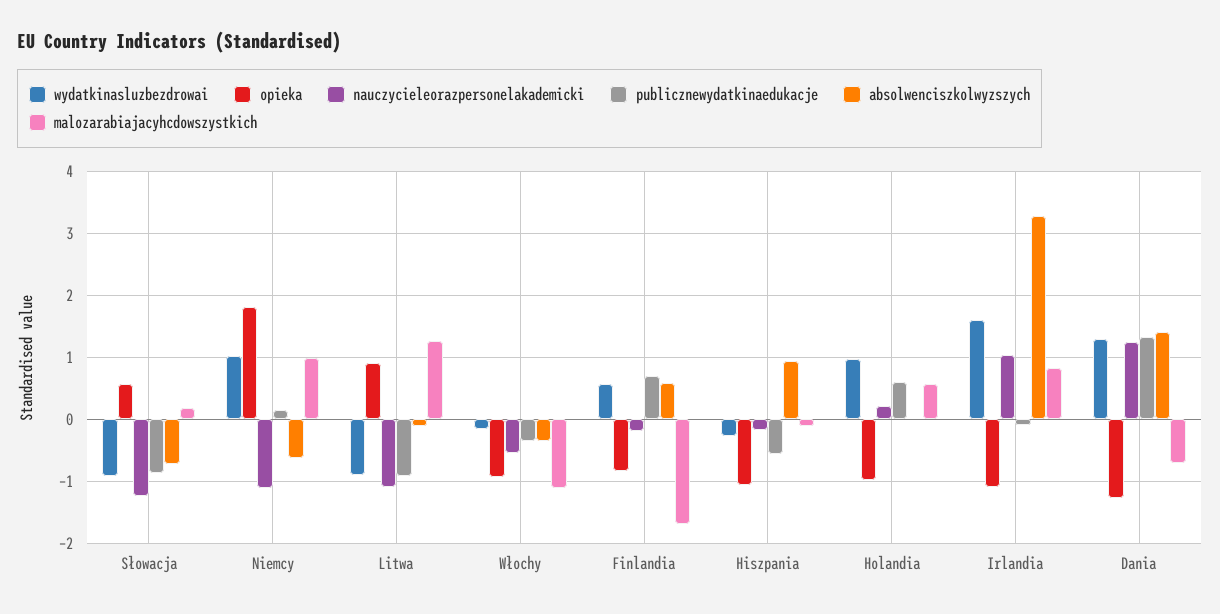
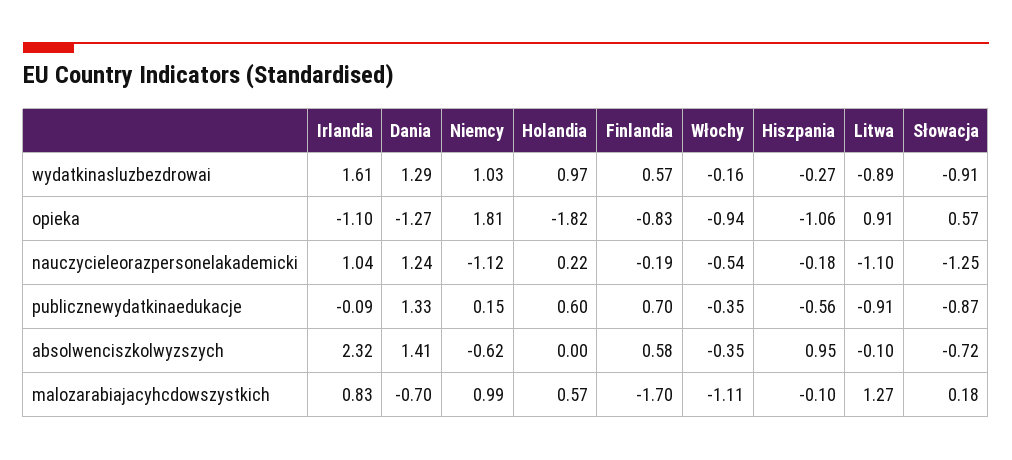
  {
    "wydatkinasluzbezdrowai": {
      "Słowacja": -0.91,
      "Niemcy": 1.03,
      "Litwa": -0.89,
      "Włochy": -0.16,
      "Finlandia": 0.57,
      "Hiszpania": -0.27,
      "Holandia": 0.97,
      "Irlandia": 1.61,
      "Dania": 1.29
    },
    "opieka": {
      "Słowacja": 0.57,
      "Niemcy": 1.81,
      "Litwa": 0.91,
      "Włochy": -0.94,
      "Finlandia": -0.83,
      "Hiszpania": -1.06,
-     "Holandia": -1,
+     "Holandia": -1.82,
      "Irlandia": -1.1,
      "Dania": -1.27
    },
    "nauczycieleorazpersonelakademicki": {
      "Słowacja": -1.25,
      "Niemcy": -1.12,
      "Litwa": -1.1,
      "Włochy": -0.54,
      "Finlandia": -0.19,
      "Hiszpania": -0.18,
      "Holandia": 0.22,
      "Irlandia": 1.04,
      "Dania": 1.24
    },
    "publicznewydatkinaedukacje": {
      "Słowacja": -0.87,
      "Niemcy": 0.15,
      "Litwa": -0.91,
      "Włochy": -0.35,
      "Finlandia": 0.7,
      "Hiszpania": -0.56,
      "Holandia": 0.6,
      "Irlandia": -0.09,
      "Dania": 1.33
    },
    "absolwenciszkolwyzszych": {
      "Słowacja": -0.72,
      "Niemcy": -0.62,
      "Litwa": -0.1,
      "Włochy": -0.35,
      "Finlandia": 0.58,
      "Hiszpania": 0.95,
      "Holandia": 0,
-     "Irlandia": 3.3,
+     "Irlandia": 2.32,
      "Dania": 1.41
    },
    "malozarabiajacyhcdowszystkich": {
      "Słowacja": 0.18,
      "Niemcy": 0.99,
      "Litwa": 1.27,
      "Włochy": -1.11,
      "Finlandia": -1.7,
      "Hiszpania": -0.1,
      "Holandia": 0.57,
      "Irlandia": 0.83,
      "Dania": -0.7
    }
  }

